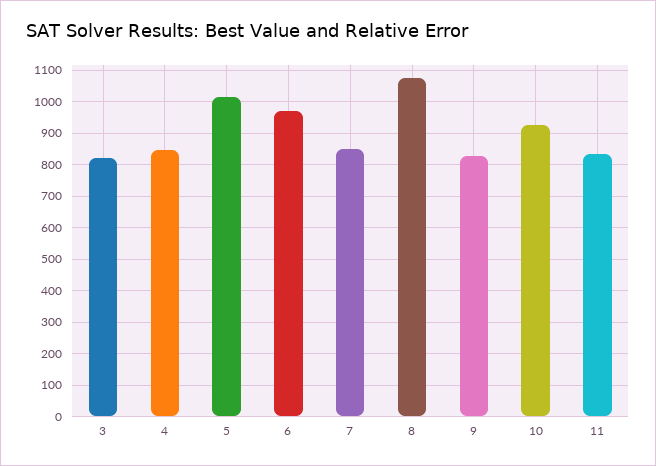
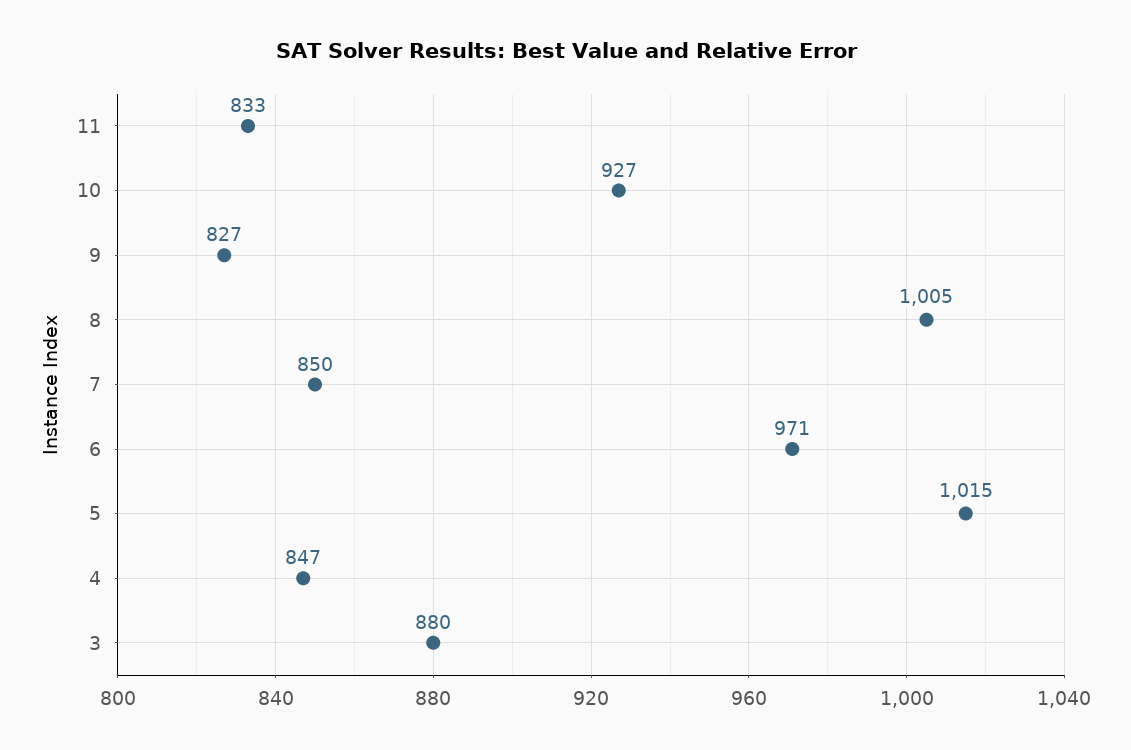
  {
-   "3": 820,
+   "3": 880,
    "4": 847,
    "5": 1015,
    "6": 971,
    "7": 850,
-   "8": 1080,
+   "8": 1005,
    "9": 827,
    "10": 927,
    "11": 833
  }

